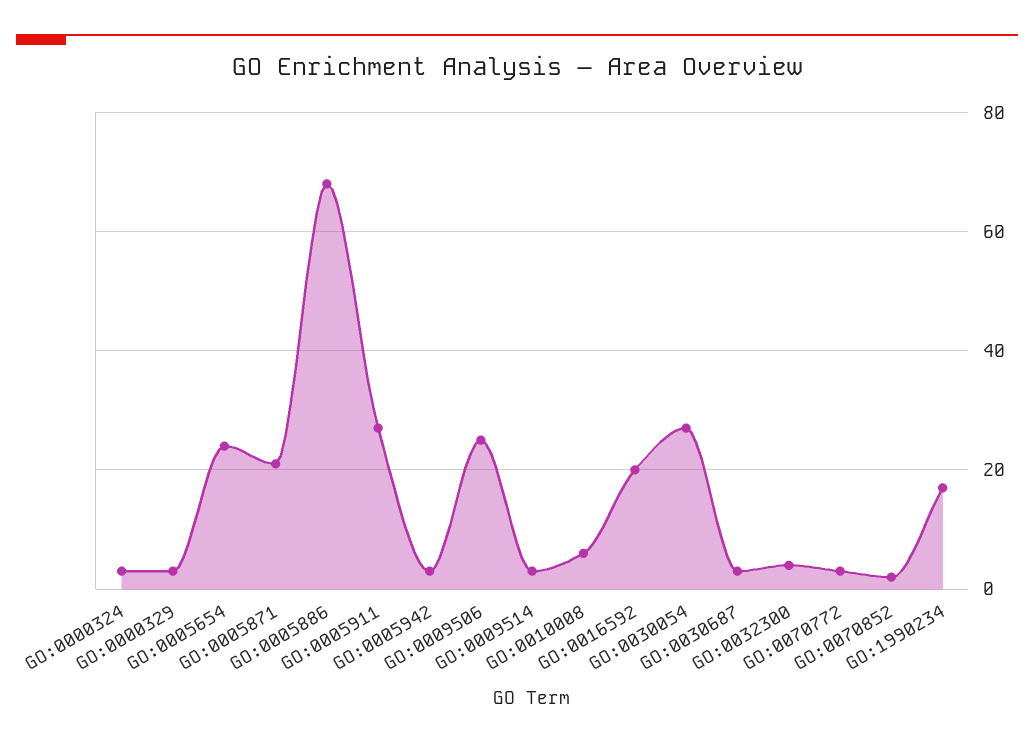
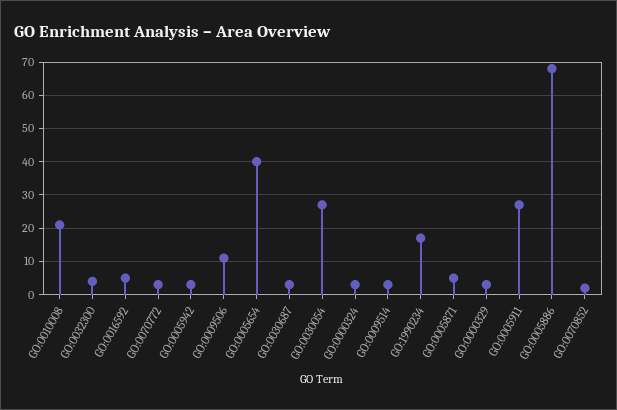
  {
    "GO:0000324": 5,
    "GO:0000329": 5,
-   "GO:0005654": 25,
+   "GO:0005654": 40,
-   "GO:0005871": 20,
+   "GO:0005871": 5,
    "GO:0005886": 70,
    "GO:0005911": 25,
    "GO:0005942": 5,
-   "GO:0009506": 25,
+   "GO:0009506": 10,
    "GO:0009514": 5,
-   "GO:0010008": 5,
+   "GO:0010008": 20,
-   "GO:0016592": 20,
+   "GO:0016592": 5,
    "GO:0030054": 25,
    "GO:0030687": 5,
    "GO:0032300": 5,
    "GO:0070772": 5,
    "GO:0070852": 0,
    "GO:1990234": 15
  }

